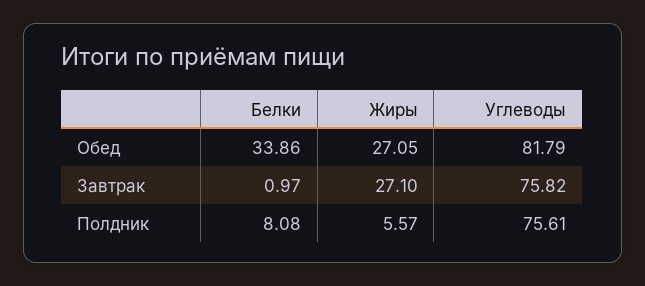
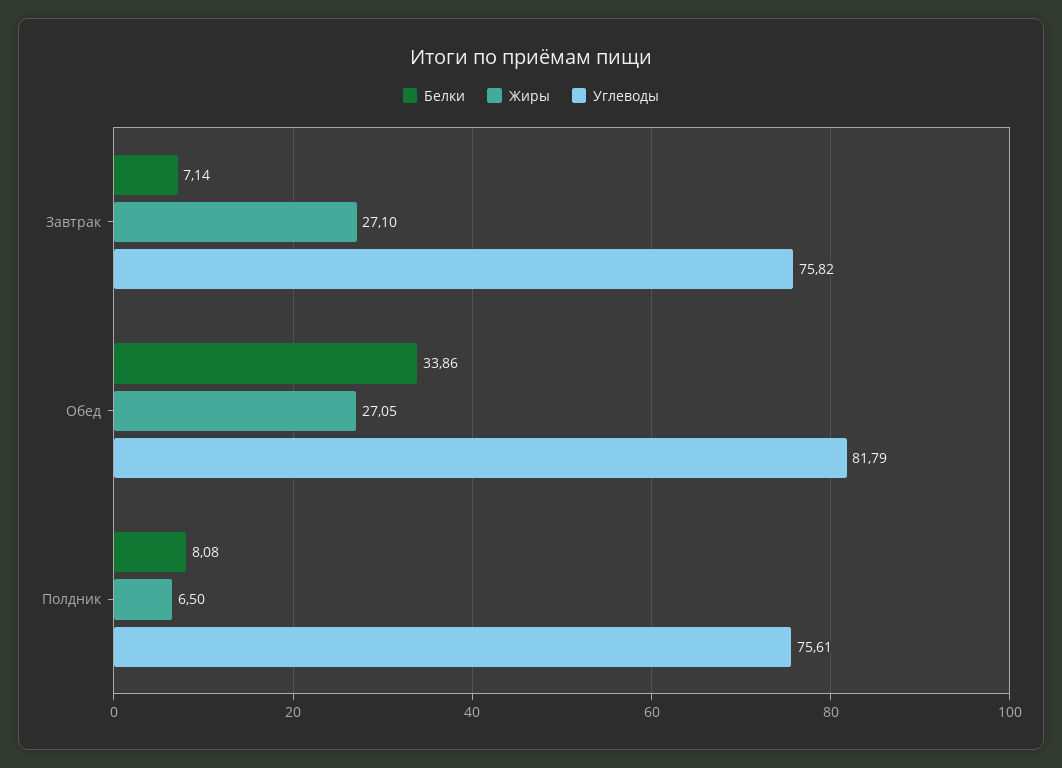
  {
    "Белки": {
      "Обед": 33.86,
-     "Завтрак": 0.97,
+     "Завтрак": 7.14,
      "Полдник": 8.08
    },
    "Жиры": {
      "Обед": 27.05,
      "Завтрак": 27.1,
-     "Полдник": 5.57
+     "Полдник": 6.5
    },
    "Углеводы": {
      "Обед": 81.79,
      "Завтрак": 75.82,
      "Полдник": 75.61
    }
  }

